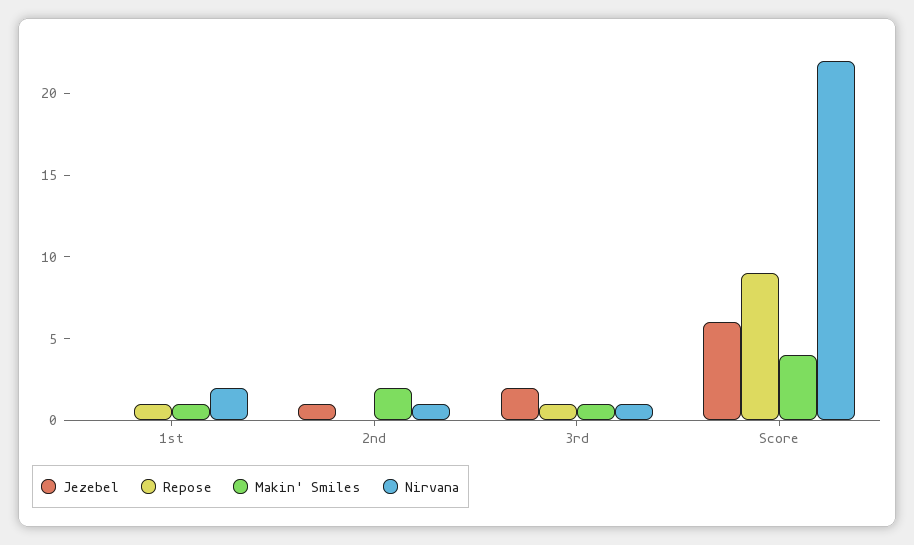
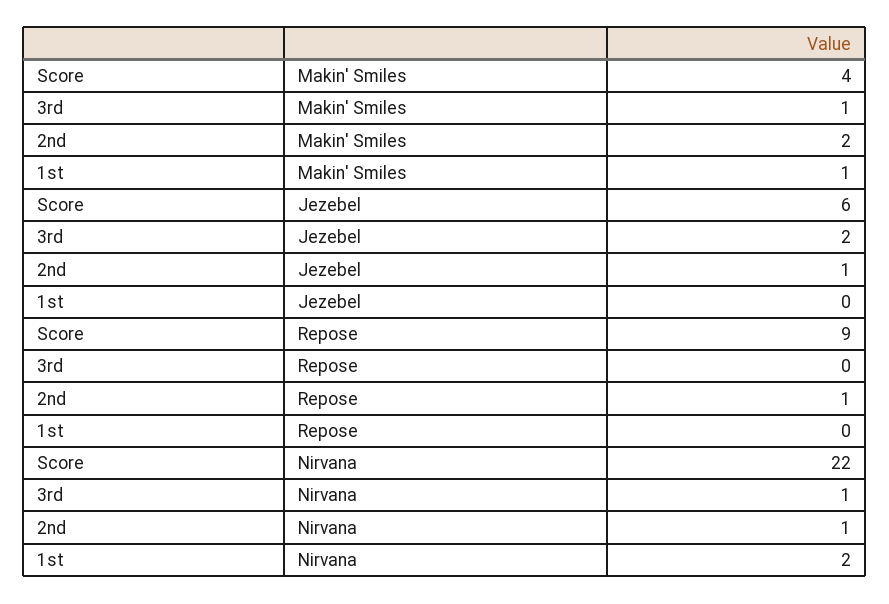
  {
    "Jezebel": {
      "1st": 0,
      "2nd": 1,
      "3rd": 2,
      "Score": 6
    },
    "Repose": {
-     "1st": 1,
+     "1st": 0,
-     "2nd": 0,
+     "2nd": 1,
-     "3rd": 1,
+     "3rd": 0,
      "Score": 9
    },
    "Makin' Smiles": {
      "1st": 1,
      "2nd": 2,
      "3rd": 1,
      "Score": 4
    },
    "Nirvana": {
      "1st": 2,
      "2nd": 1,
      "3rd": 1,
      "Score": 22
    }
  }

